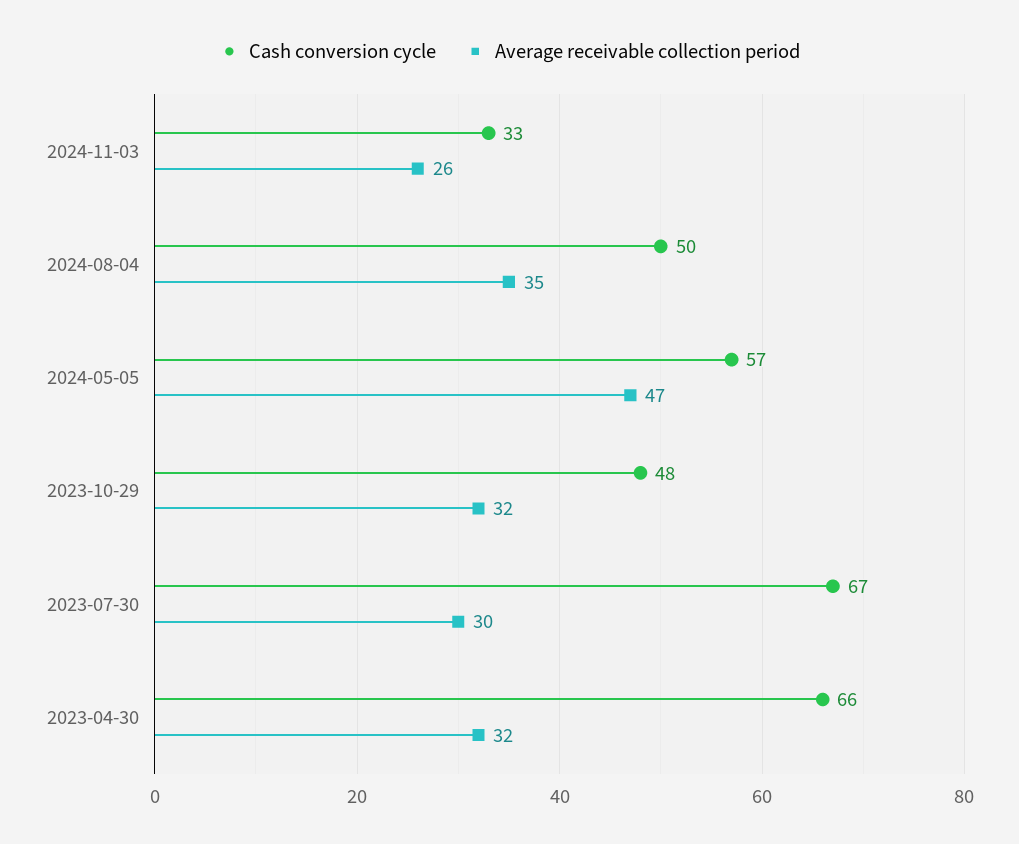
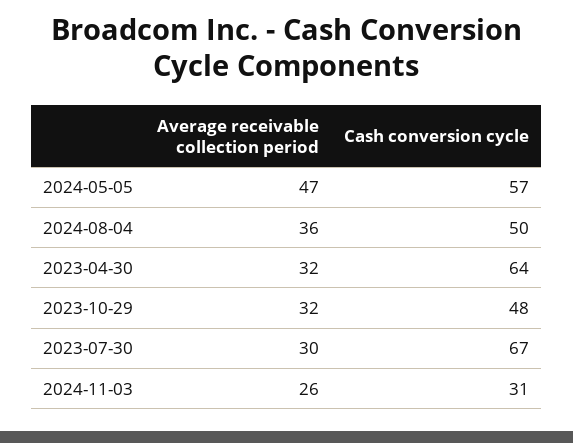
  {
    "Cash conversion cycle": {
-     "2024-11-03": 33,
+     "2024-11-03": 31,
      "2024-08-04": 50,
      "2024-05-05": 57,
      "2023-10-29": 48,
      "2023-07-30": 67,
-     "2023-04-30": 66
+     "2023-04-30": 64
    },
    "Average receivable collection period": {
      "2024-11-03": 26,
-     "2024-08-04": 35,
+     "2024-08-04": 36,
      "2024-05-05": 47,
      "2023-10-29": 32,
      "2023-07-30": 30,
      "2023-04-30": 32
    }
  }

